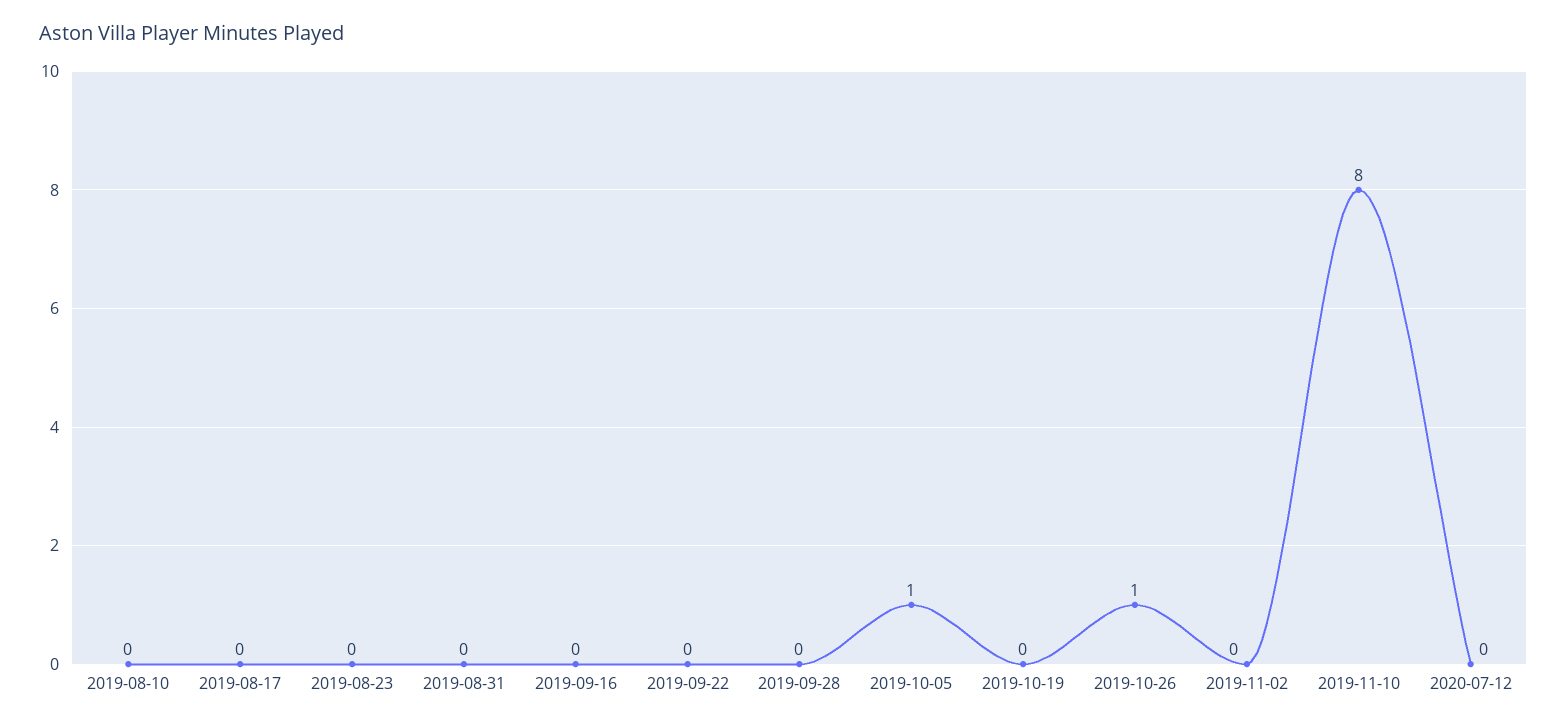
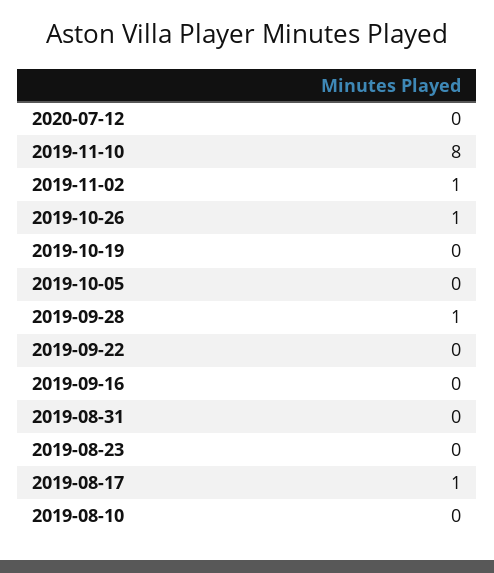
  {
    "2019-08-10": 0,
-   "2019-08-17": 0,
+   "2019-08-17": 1,
    "2019-08-23": 0,
    "2019-08-31": 0,
    "2019-09-16": 0,
    "2019-09-22": 0,
-   "2019-09-28": 0,
+   "2019-09-28": 1,
-   "2019-10-05": 1,
+   "2019-10-05": 0,
    "2019-10-19": 0,
    "2019-10-26": 1,
-   "2019-11-02": 0,
+   "2019-11-02": 1,
    "2019-11-10": 8,
    "2020-07-12": 0
  }

